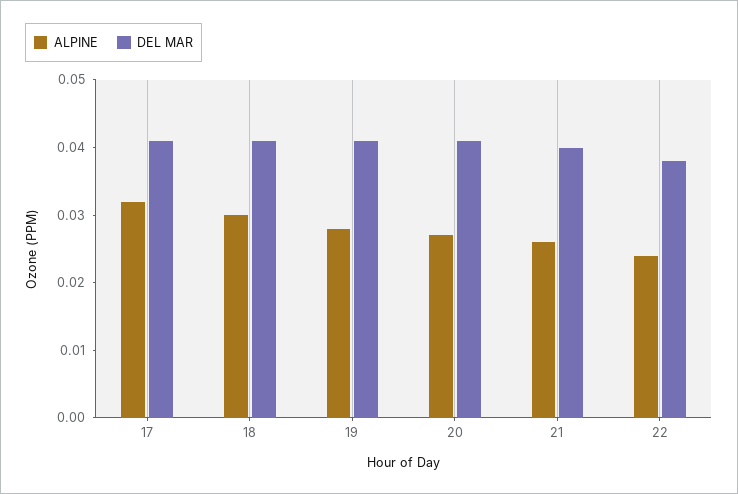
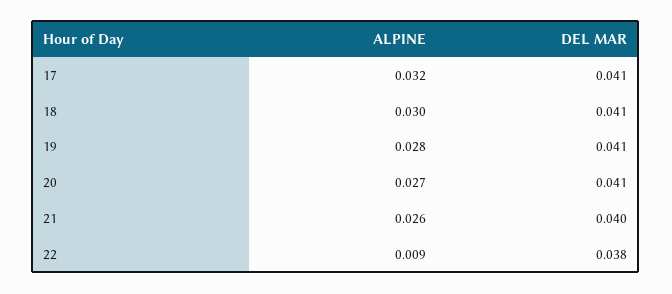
  {
    "ALPINE": {
      "17": 0.032,
      "18": 0.03,
      "19": 0.028,
      "20": 0.027,
      "21": 0.026,
-     "22": 0.025
+     "22": 0.009
    },
    "DEL MAR": {
      "17": 0.041,
      "18": 0.041,
      "19": 0.041,
      "20": 0.041,
      "21": 0.04,
      "22": 0.038
    }
  }

